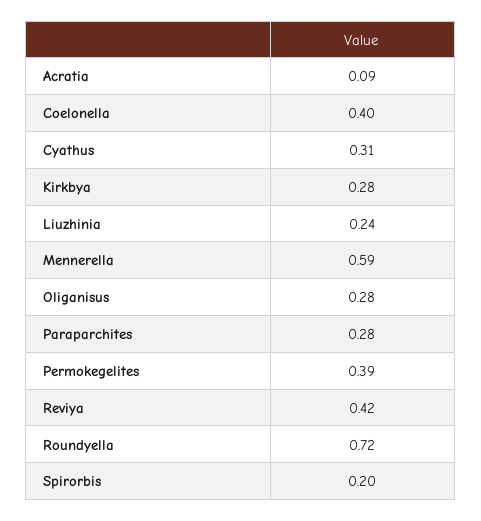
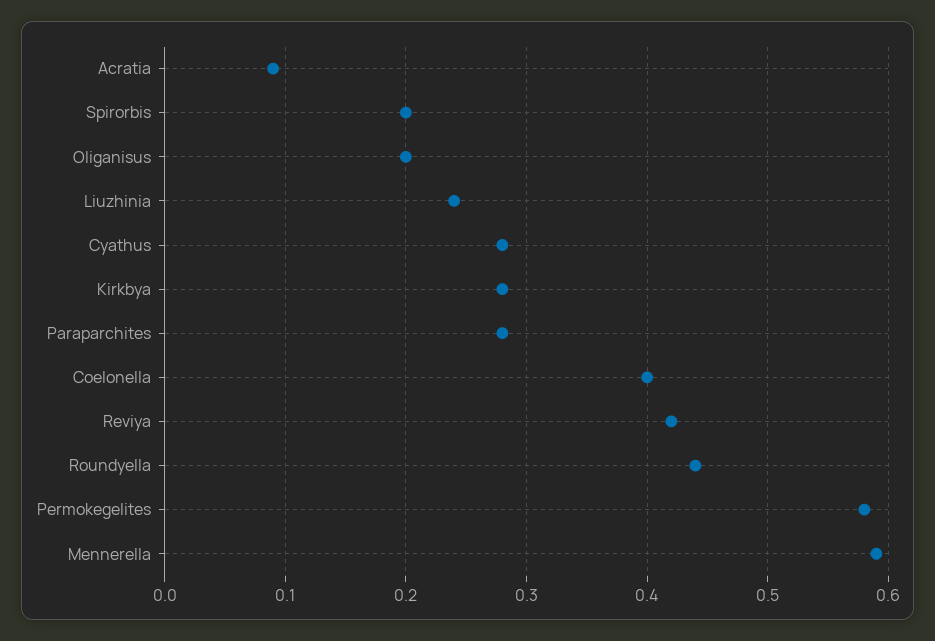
  {
    "Acratia": 0.09,
    "Coelonella": 0.4,
-   "Cyathus": 0.31,
+   "Cyathus": 0.28,
    "Kirkbya": 0.28,
    "Liuzhinia": 0.24,
    "Mennerella": 0.59,
-   "Oliganisus": 0.28,
+   "Oliganisus": 0.2,
    "Paraparchites": 0.28,
-   "Permokegelites": 0.39,
+   "Permokegelites": 0.58,
    "Reviya": 0.42,
-   "Roundyella": 0.72,
+   "Roundyella": 0.44,
    "Spirorbis": 0.2
  }

